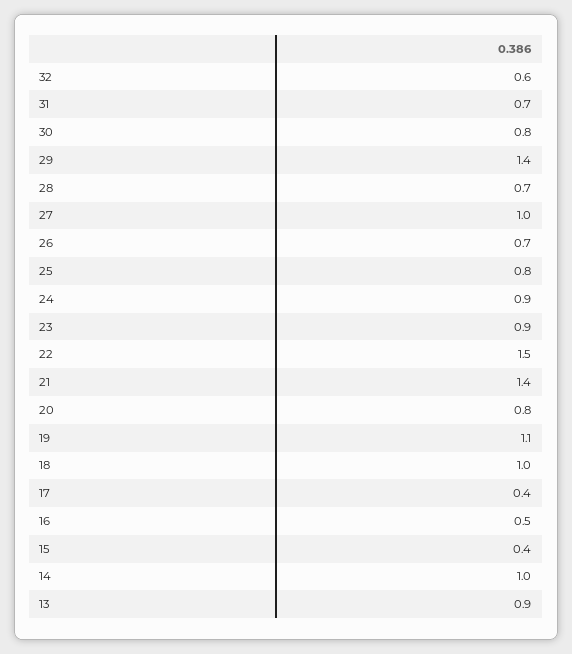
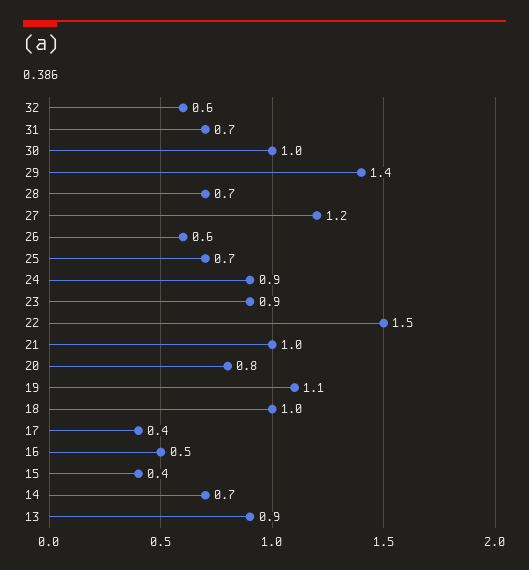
  {
    "32": 0.6,
    "31": 0.7,
-   "30": 0.8,
+   "30": 1,
    "29": 1.4,
    "28": 0.7,
-   "27": 1,
+   "27": 1.2,
-   "26": 0.7,
+   "26": 0.6,
-   "25": 0.8,
+   "25": 0.7,
    "24": 0.9,
    "23": 0.9,
    "22": 1.5,
-   "21": 1.4,
+   "21": 1,
    "20": 0.8,
    "19": 1.1,
    "18": 1,
    "17": 0.4,
    "16": 0.5,
    "15": 0.4,
-   "14": 1,
+   "14": 0.7,
    "13": 0.9
  }

